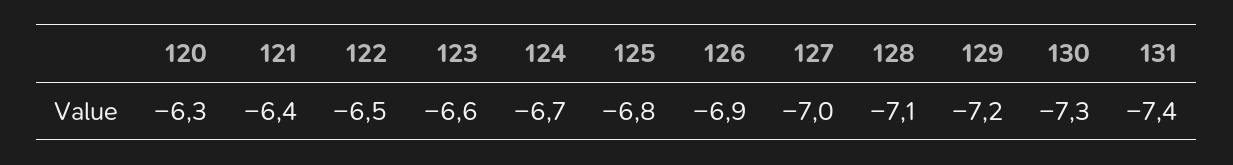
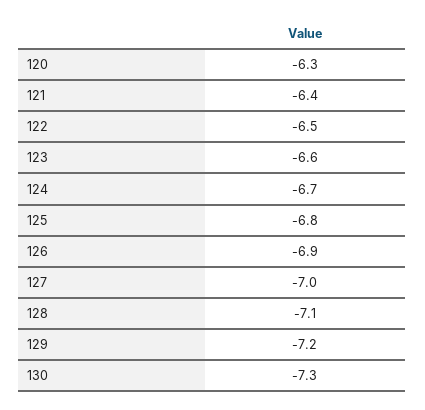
  {
    "120": -6.3,
    "121": -6.4,
    "122": -6.5,
    "123": -6.6,
    "124": -6.7,
    "125": -6.8,
    "126": -6.9,
    "127": -7,
    "128": -7.1,
    "129": -7.2,
-   "130": -7.3,
+   "130": -7.3
-   "131": -7.4
  }

